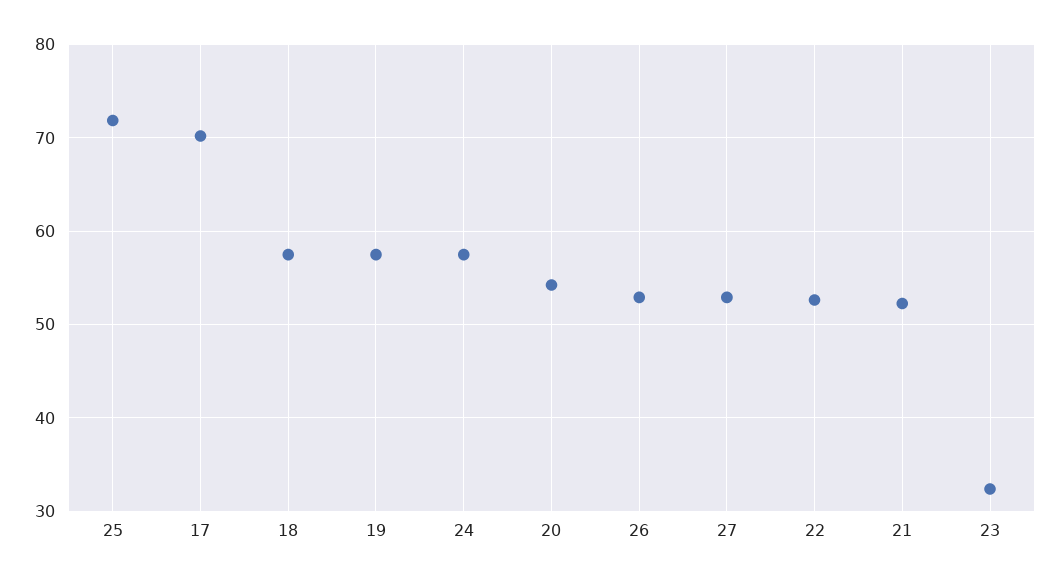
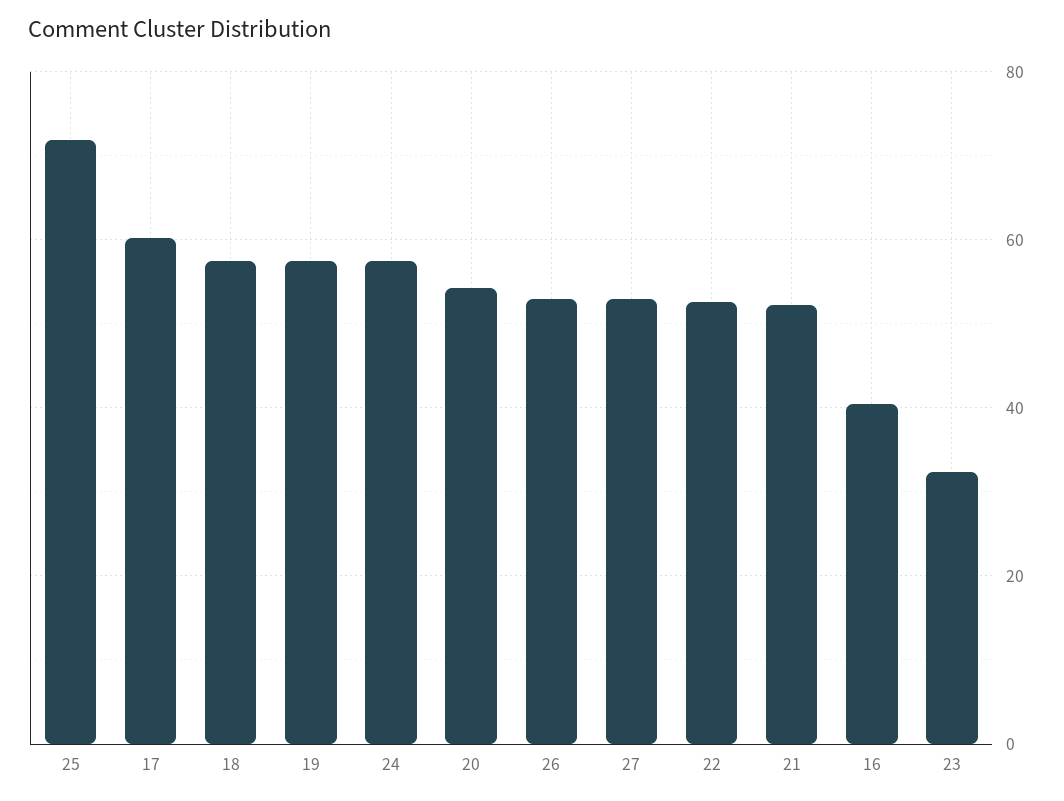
  {
    "25": 72,
-   "17": 70,
+   "17": 60,
    "18": 58,
    "19": 58,
    "24": 58,
    "20": 54,
    "26": 53,
    "27": 53,
    "22": 53,
    "21": 52,
-   "23": 32
+   "23": 32,
+   "16": 40
  }

